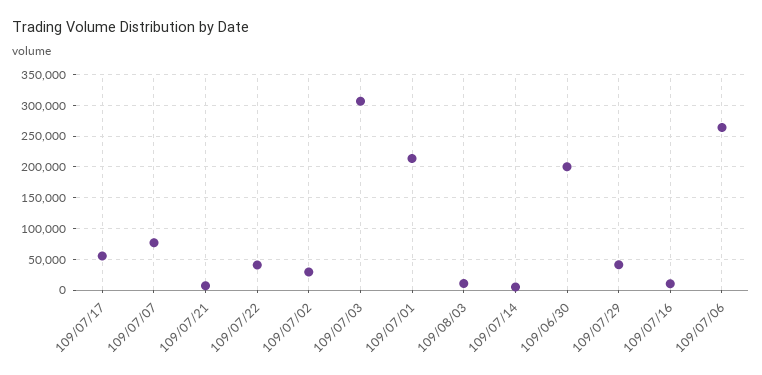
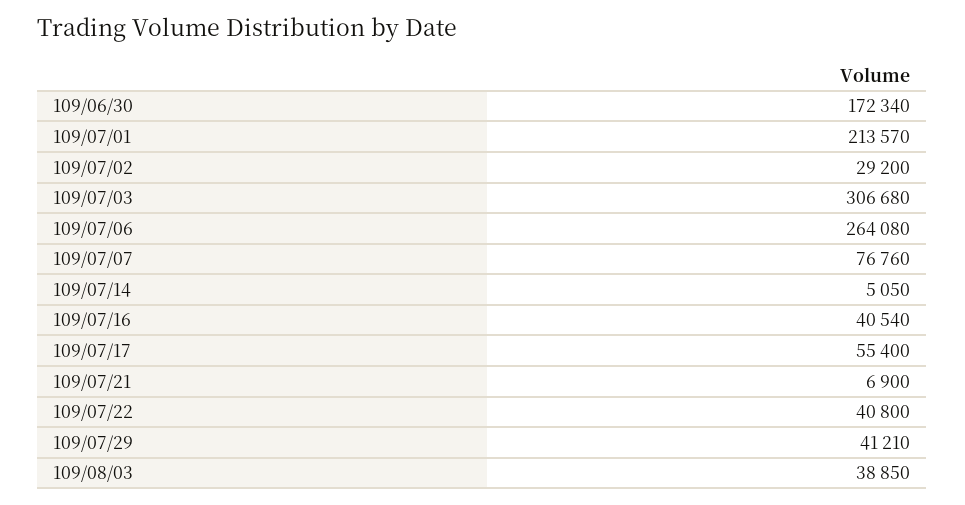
  {
    "109/07/17": 55400,
    "109/07/07": 76760,
    "109/07/21": 6900,
    "109/07/22": 40800,
    "109/07/02": 29200,
    "109/07/03": 306680,
    "109/07/01": 213570,
-   "109/08/03": 10000,
+   "109/08/03": 38850,
    "109/07/14": 5050,
-   "109/06/30": 200000,
+   "109/06/30": 172340,
    "109/07/29": 41210,
-   "109/07/16": 10000,
+   "109/07/16": 40540,
    "109/07/06": 264080
  }

